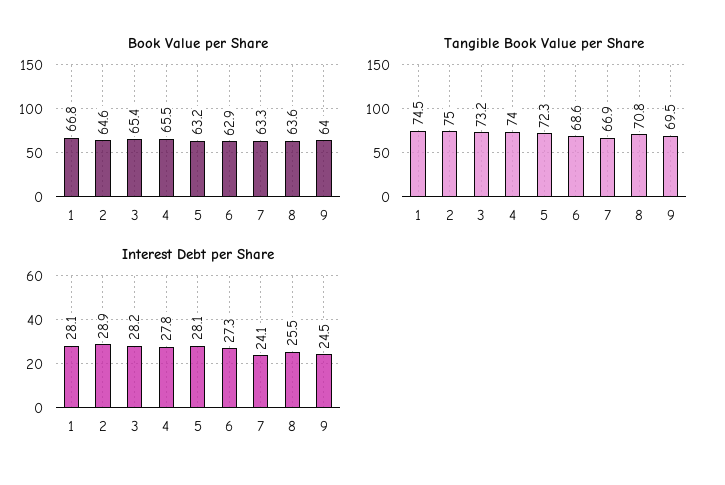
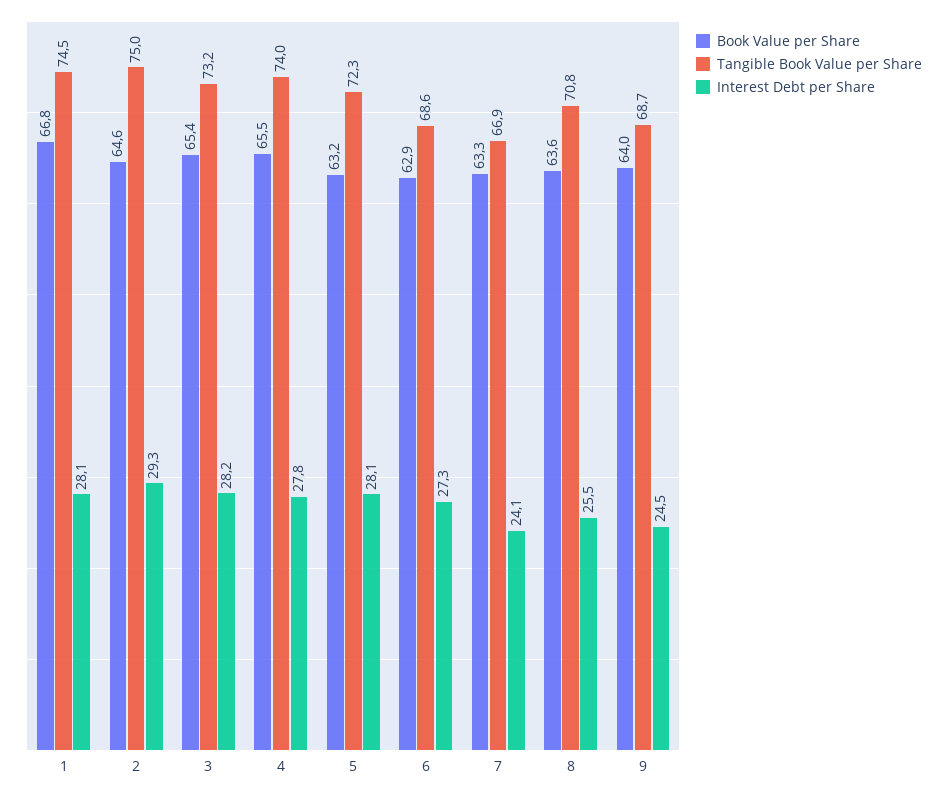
  {
    "Book Value per Share": {
      "1": 66.8,
      "2": 64.6,
      "3": 65.4,
      "4": 65.5,
      "5": 63.2,
      "6": 62.9,
      "7": 63.3,
      "8": 63.6,
      "9": 64
    },
    "Tangible Book Value per Share": {
      "1": 74.5,
      "2": 75,
      "3": 73.2,
      "4": 74,
      "5": 72.3,
      "6": 68.6,
      "7": 66.9,
      "8": 70.8,
-     "9": 69.5
+     "9": 68.7
    },
    "Interest Debt per Share": {
      "1": 28.1,
-     "2": 28.9,
+     "2": 29.3,
      "3": 28.2,
      "4": 27.8,
      "5": 28.1,
      "6": 27.3,
      "7": 24.1,
      "8": 25.5,
      "9": 24.5
    }
  }

